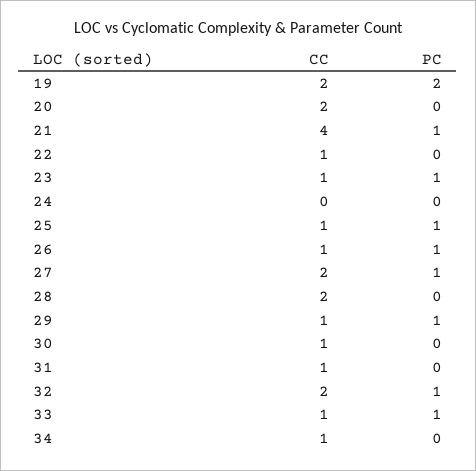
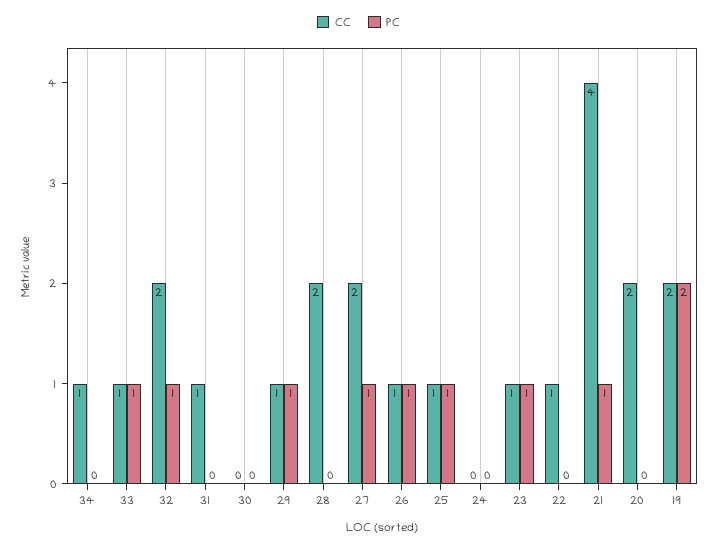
  {
    "CC": {
      "19": 2,
      "20": 2,
      "21": 4,
      "22": 1,
      "23": 1,
      "24": 0,
      "25": 1,
      "26": 1,
      "27": 2,
      "28": 2,
      "29": 1,
-     "30": 1,
+     "30": 0,
      "31": 1,
      "32": 2,
      "33": 1,
      "34": 1
    },
    "PC": {
      "19": 2,
      "20": 0,
      "21": 1,
      "22": 0,
      "23": 1,
      "24": 0,
      "25": 1,
      "26": 1,
      "27": 1,
      "28": 0,
      "29": 1,
      "30": 0,
      "31": 0,
      "32": 1,
      "33": 1,
      "34": 0
    }
  }

